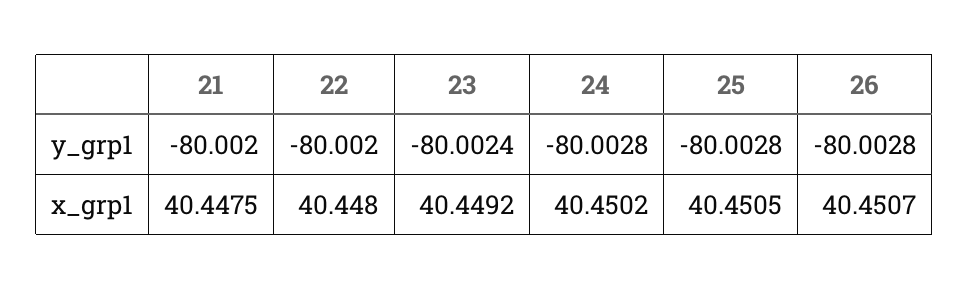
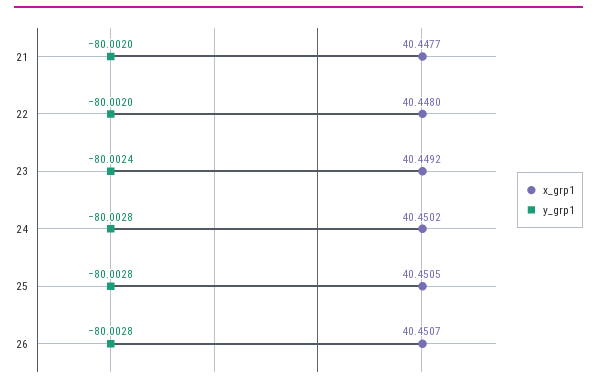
  {
    "y_grp1": {
      "21": -80.002,
      "22": -80.002,
      "23": -80.0024,
      "24": -80.0028,
      "25": -80.0028,
      "26": -80.0028
    },
    "x_grp1": {
-     "21": 40.4475,
+     "21": 40.4477,
      "22": 40.448,
      "23": 40.4492,
      "24": 40.4502,
      "25": 40.4505,
      "26": 40.4507
    }
  }

